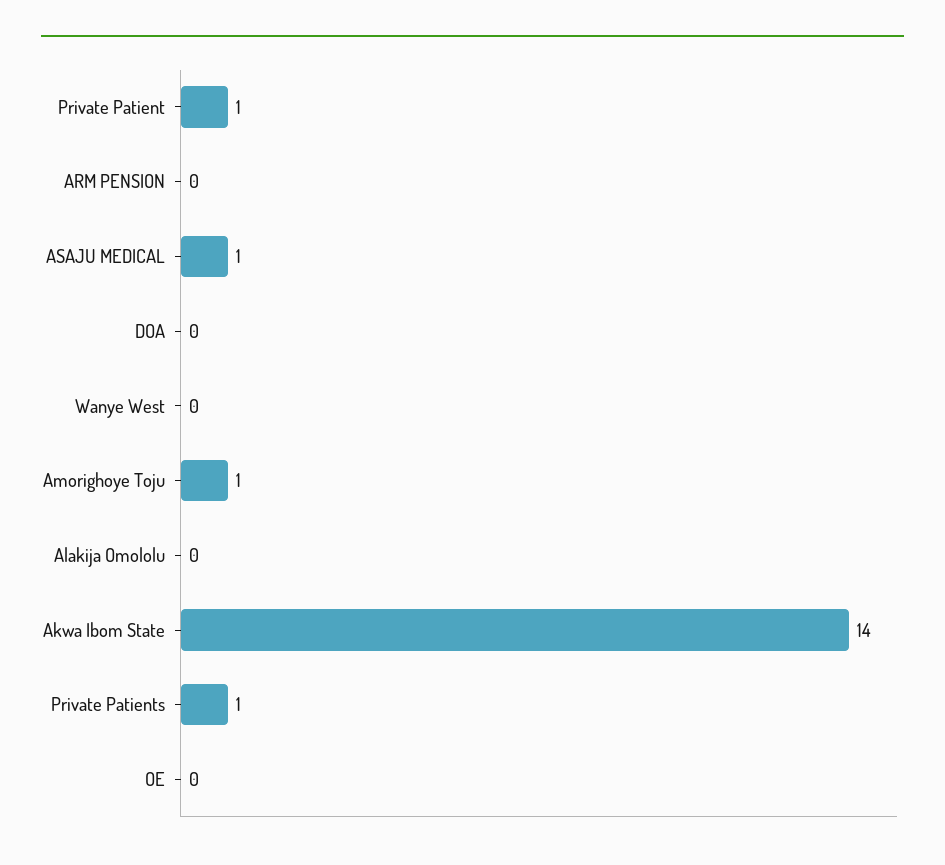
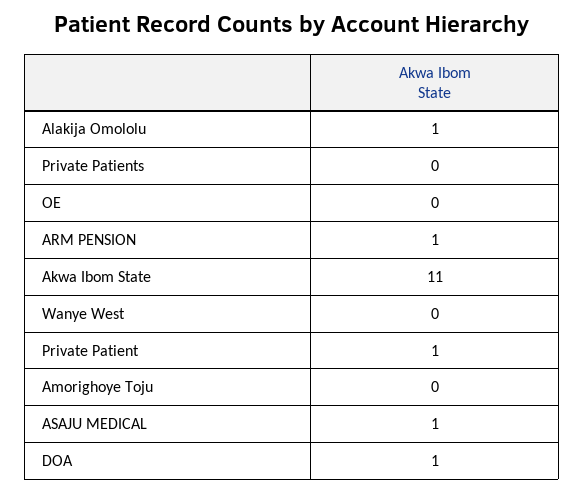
  {
    "Private Patient": 1,
-   "ARM PENSION": 0,
+   "ARM PENSION": 1,
    "ASAJU MEDICAL": 1,
-   "DOA": 0,
+   "DOA": 1,
    "Wanye West": 0,
-   "Amorighoye Toju": 1,
+   "Amorighoye Toju": 0,
-   "Alakija Omololu": 0,
+   "Alakija Omololu": 1,
-   "Akwa Ibom State": 14,
+   "Akwa Ibom State": 11,
-   "Private Patients": 1,
+   "Private Patients": 0,
    "OE": 0
  }

